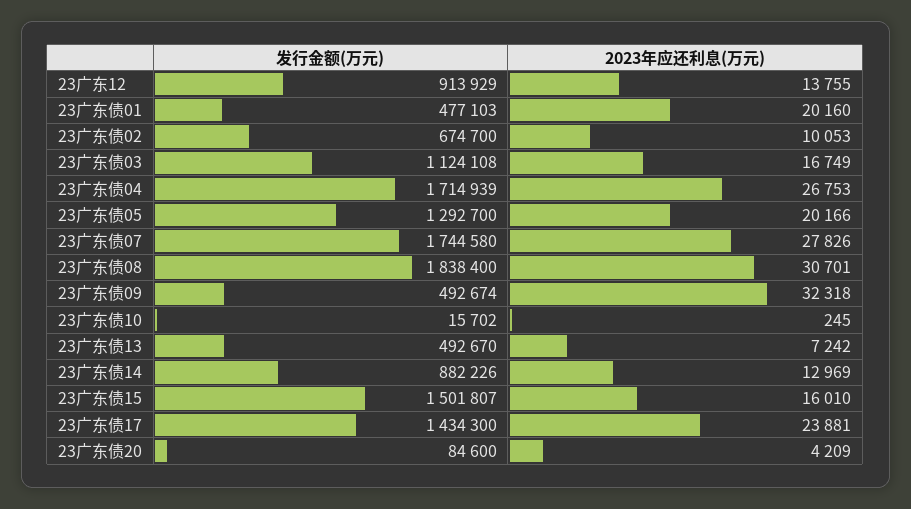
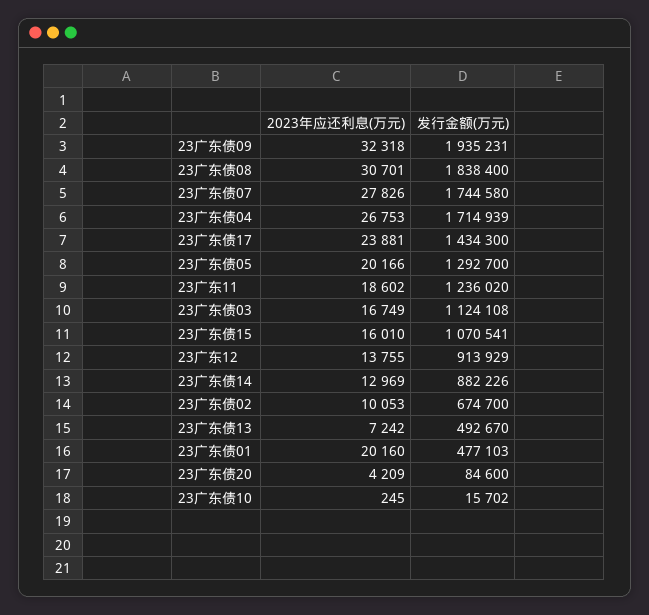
  {
    "发行金额(万元)": {
      "23广东12": 913929,
      "23广东债01": 477103,
      "23广东债02": 674700,
      "23广东债03": 1124108,
      "23广东债04": 1714939,
      "23广东债05": 1292700,
      "23广东债07": 1744580,
      "23广东债08": 1838400,
-     "23广东债09": 492674,
+     "23广东债09": 1935231,
      "23广东债10": 15702,
      "23广东债13": 492670,
      "23广东债14": 882226,
-     "23广东债15": 1501807,
+     "23广东债15": 1070541,
      "23广东债17": 1434300,
-     "23广东债20": 84600
+     "23广东债20": 84600,
+     "23广东11": 1236020
    },
    "2023年应还利息(万元)": {
      "23广东12": 13755,
      "23广东债01": 20160,
      "23广东债02": 10053,
      "23广东债03": 16749,
      "23广东债04": 26753,
      "23广东债05": 20166,
      "23广东债07": 27826,
      "23广东债08": 30701,
      "23广东债09": 32318,
      "23广东债10": 245,
      "23广东债13": 7242,
      "23广东债14": 12969,
      "23广东债15": 16010,
      "23广东债17": 23881,
-     "23广东债20": 4209
+     "23广东债20": 4209,
+     "23广东11": 18602
    }
  }

